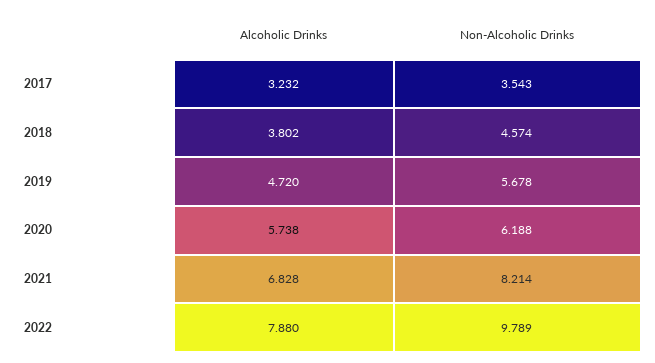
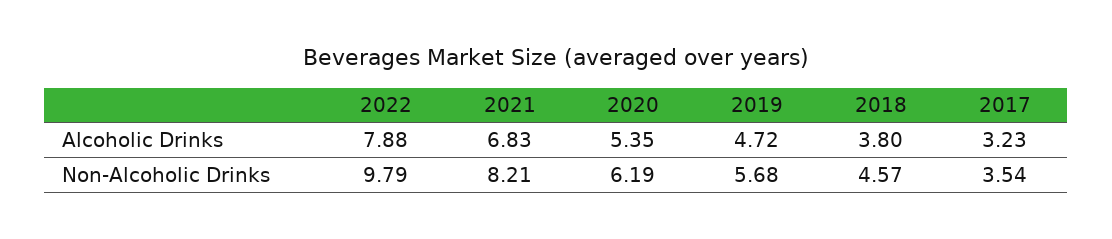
  {
    "Alcoholic Drinks": {
      "2017": 3.232,
      "2018": 3.802,
      "2019": 4.72,
-     "2020": 5.738,
+     "2020": 5.35,
      "2021": 6.828,
      "2022": 7.88
    },
    "Non-Alcoholic Drinks": {
      "2017": 3.543,
      "2018": 4.574,
      "2019": 5.678,
      "2020": 6.188,
      "2021": 8.214,
      "2022": 9.789
    }
  }

